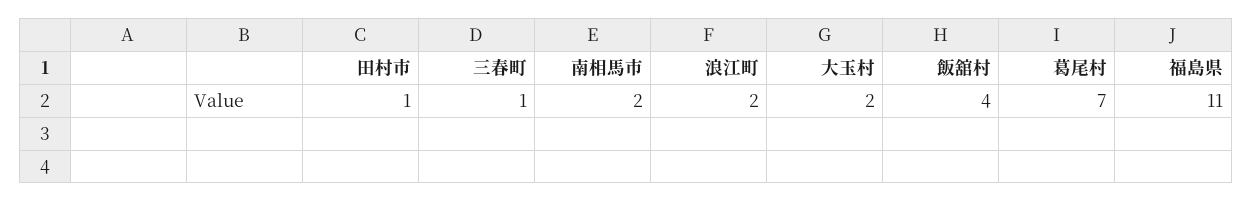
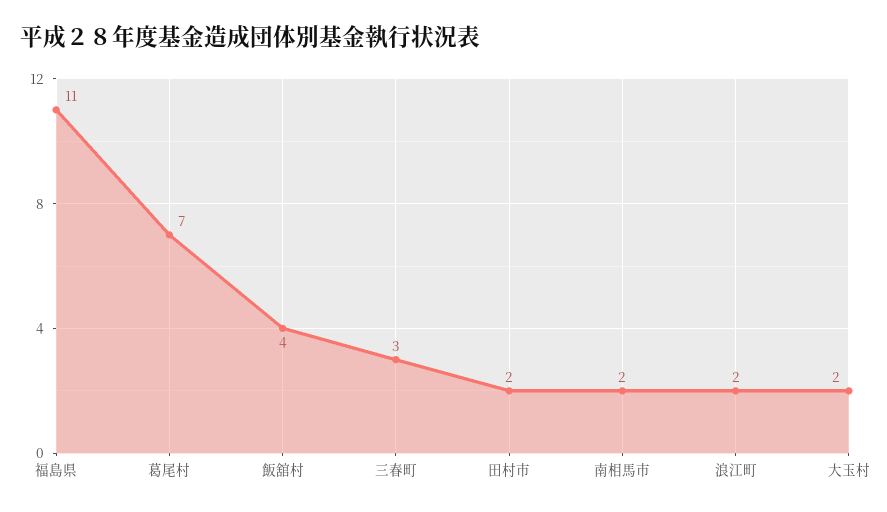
  {
-   "田村市": 1,
+   "田村市": 2,
-   "三春町": 1,
+   "三春町": 3,
    "南相馬市": 2,
    "浪江町": 2,
    "大玉村": 2,
    "飯舘村": 4,
    "葛尾村": 7,
    "福島県": 11
  }

